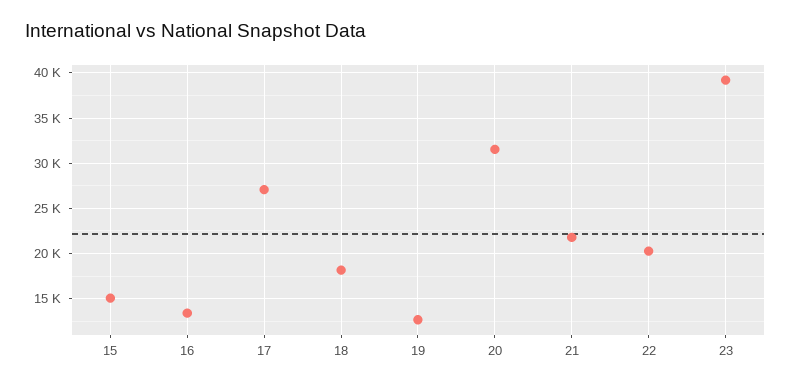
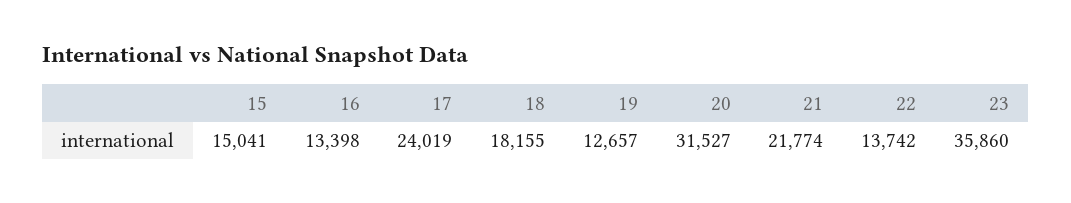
  {
    "15": 15041,
    "16": 13398,
-   "17": 27000,
+   "17": 24019,
    "18": 18155,
    "19": 12657,
    "20": 31527,
    "21": 21774,
-   "22": 20000,
+   "22": 13742,
-   "23": 39000
+   "23": 35860
  }

